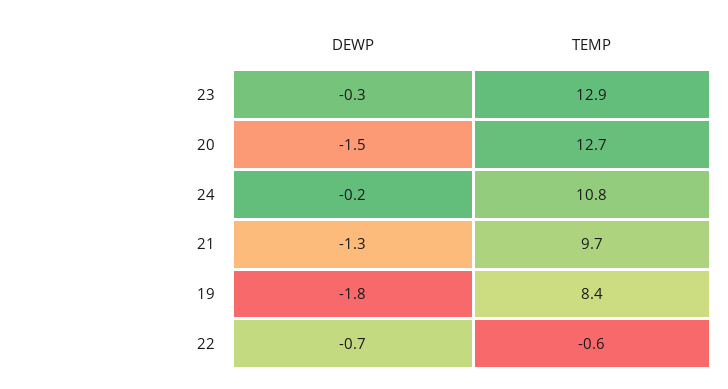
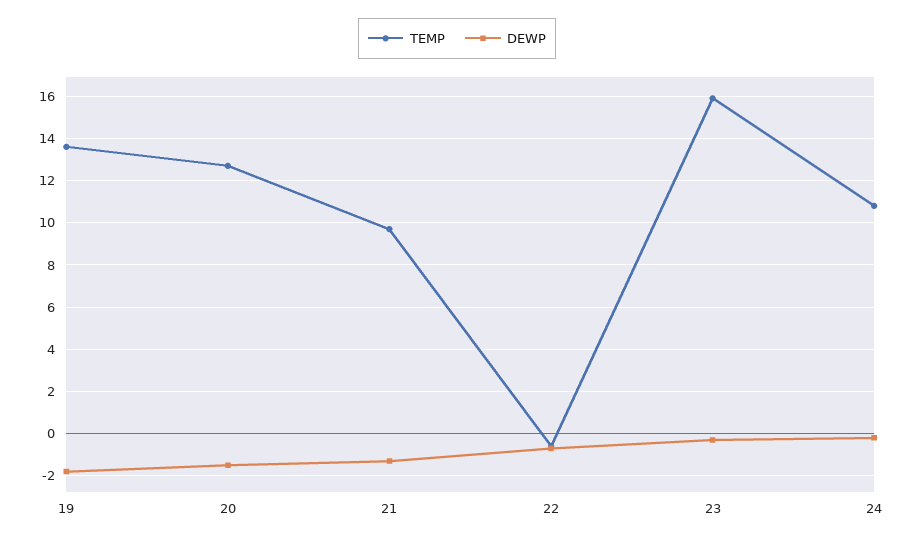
  {
    "DEWP": {
      "23": -0.3,
      "20": -1.5,
      "24": -0.2,
      "21": -1.3,
      "19": -1.8,
      "22": -0.7
    },
    "TEMP": {
-     "23": 12.9,
+     "23": 16,
      "20": 12.7,
      "24": 10.8,
      "21": 9.7,
-     "19": 8.4,
+     "19": 13.5,
      "22": -0.6
    }
  }

